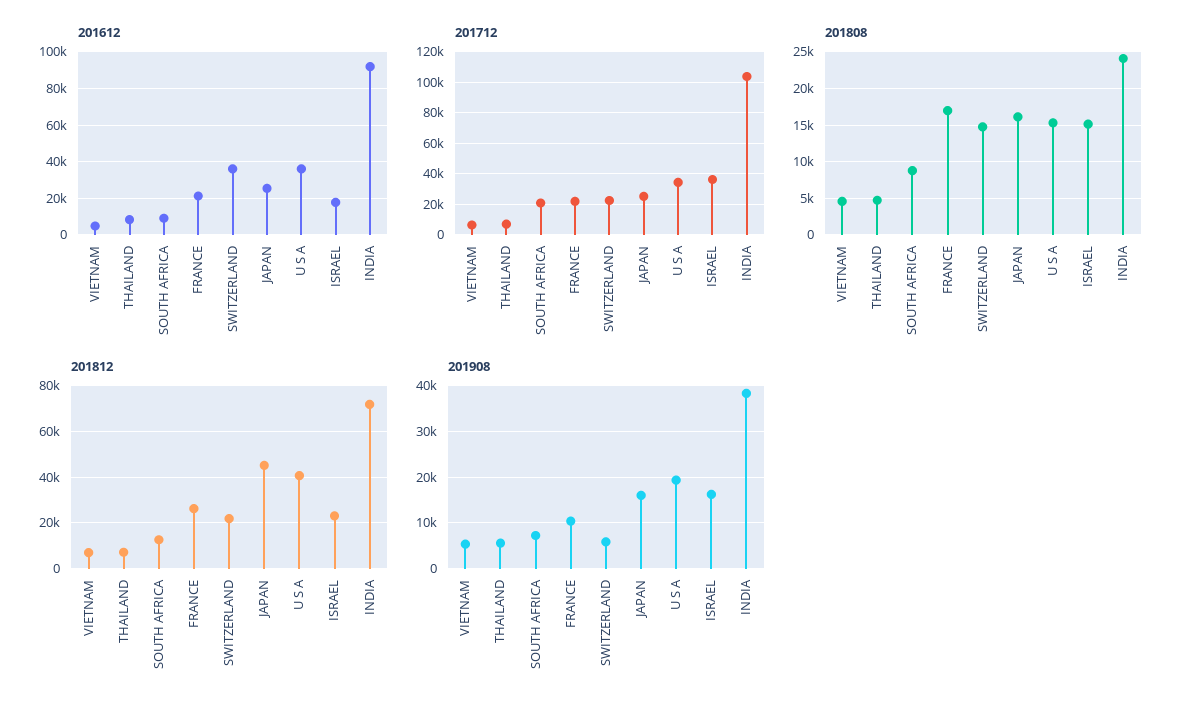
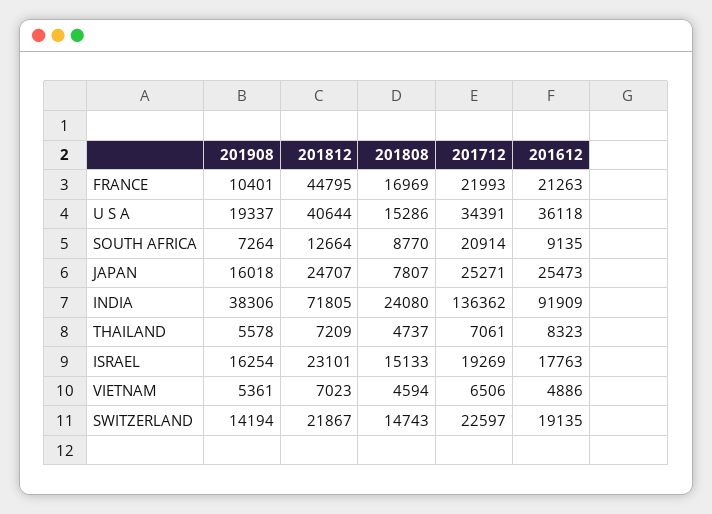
  {
    "201612": {
      "VIETNAM": 4886,
      "THAILAND": 8323,
      "SOUTH AFRICA": 9135,
      "FRANCE": 21263,
-     "SWITZERLAND": 35000,
+     "SWITZERLAND": 19135,
      "JAPAN": 25473,
      "U S A": 36118,
      "ISRAEL": 17763,
      "INDIA": 91909
    },
    "201712": {
      "VIETNAM": 6506,
      "THAILAND": 7061,
      "SOUTH AFRICA": 20914,
      "FRANCE": 21993,
      "SWITZERLAND": 22597,
      "JAPAN": 25271,
      "U S A": 34391,
-     "ISRAEL": 35000,
+     "ISRAEL": 19269,
-     "INDIA": 105000
+     "INDIA": 136362
    },
    "201808": {
      "VIETNAM": 4594,
      "THAILAND": 4737,
      "SOUTH AFRICA": 8770,
      "FRANCE": 16969,
      "SWITZERLAND": 14743,
-     "JAPAN": 16000,
+     "JAPAN": 7807,
      "U S A": 15286,
      "ISRAEL": 15133,
      "INDIA": 24080
    },
    "201812": {
      "VIETNAM": 7023,
      "THAILAND": 7209,
      "SOUTH AFRICA": 12664,
-     "FRANCE": 25000,
+     "FRANCE": 44795,
      "SWITZERLAND": 21867,
-     "JAPAN": 45000,
+     "JAPAN": 24707,
      "U S A": 40644,
      "ISRAEL": 23101,
      "INDIA": 71805
    },
    "201908": {
      "VIETNAM": 5361,
      "THAILAND": 5578,
      "SOUTH AFRICA": 7264,
      "FRANCE": 10401,
-     "SWITZERLAND": 6000,
+     "SWITZERLAND": 14194,
      "JAPAN": 16018,
      "U S A": 19337,
      "ISRAEL": 16254,
      "INDIA": 38306
    }
  }

